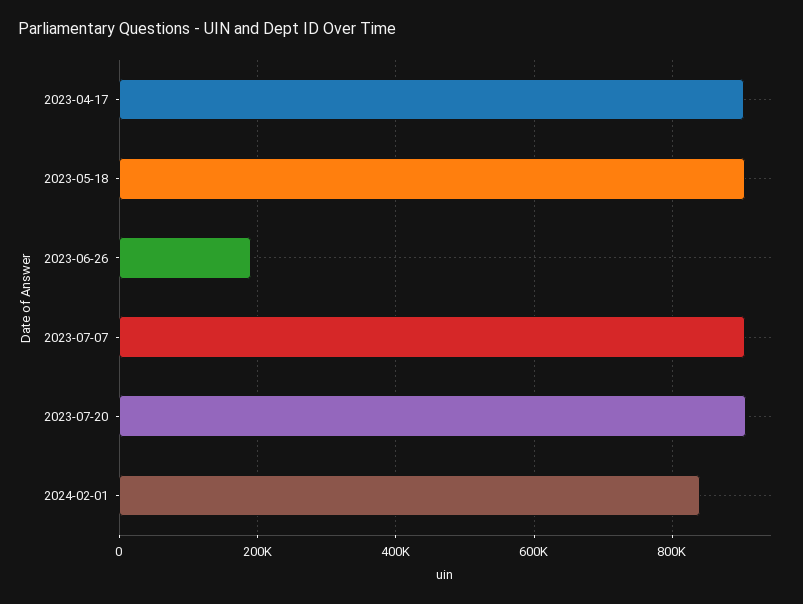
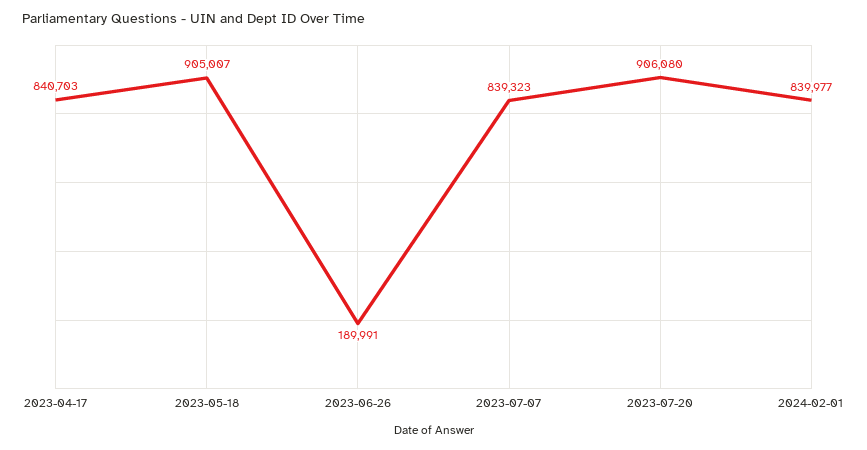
  {
-   "2023-04-17": 900000,
+   "2023-04-17": 840703,
    "2023-05-18": 905007,
    "2023-06-26": 189991,
-   "2023-07-07": 900000,
+   "2023-07-07": 839323,
    "2023-07-20": 906080,
    "2024-02-01": 839977
  }

